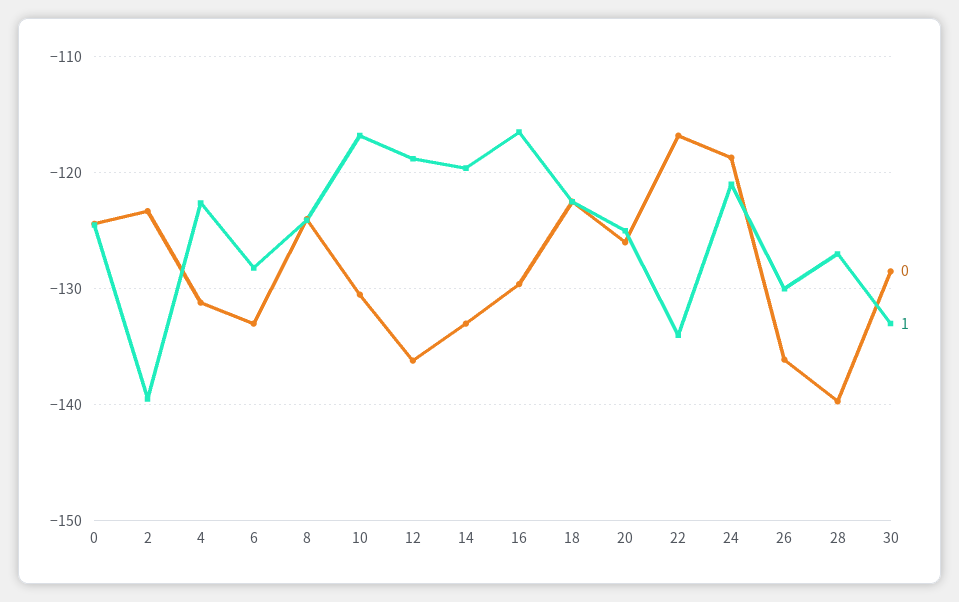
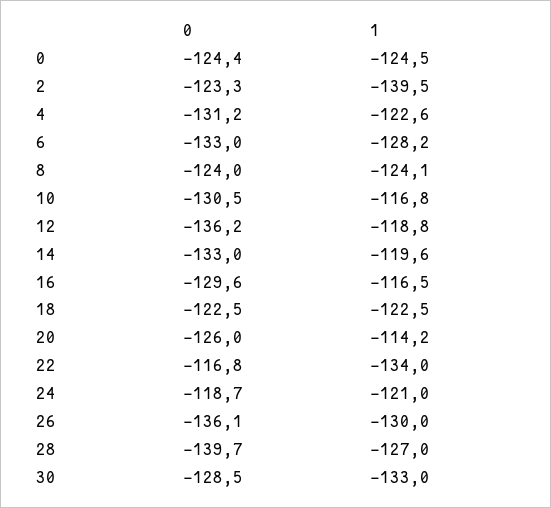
  {
    "0": {
      "0": -124.4,
      "2": -123.3,
      "4": -131.2,
      "6": -133,
      "8": -124,
      "10": -130.5,
      "12": -136.2,
      "14": -133,
      "16": -129.6,
      "18": -122.5,
      "20": -126,
      "22": -116.8,
      "24": -118.7,
      "26": -136.1,
      "28": -139.7,
      "30": -128.5
    },
    "1": {
      "0": -124.5,
      "2": -139.5,
      "4": -122.6,
      "6": -128.2,
      "8": -124.1,
      "10": -116.8,
      "12": -118.8,
      "14": -119.6,
      "16": -116.5,
      "18": -122.5,
-     "20": -125,
+     "20": -114.2,
      "22": -134,
      "24": -121,
      "26": -130,
      "28": -127,
      "30": -133
    }
  }

